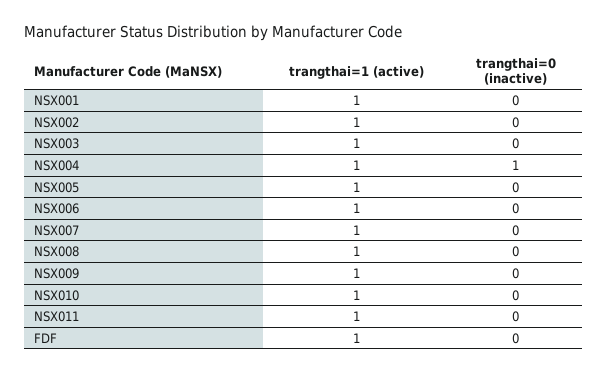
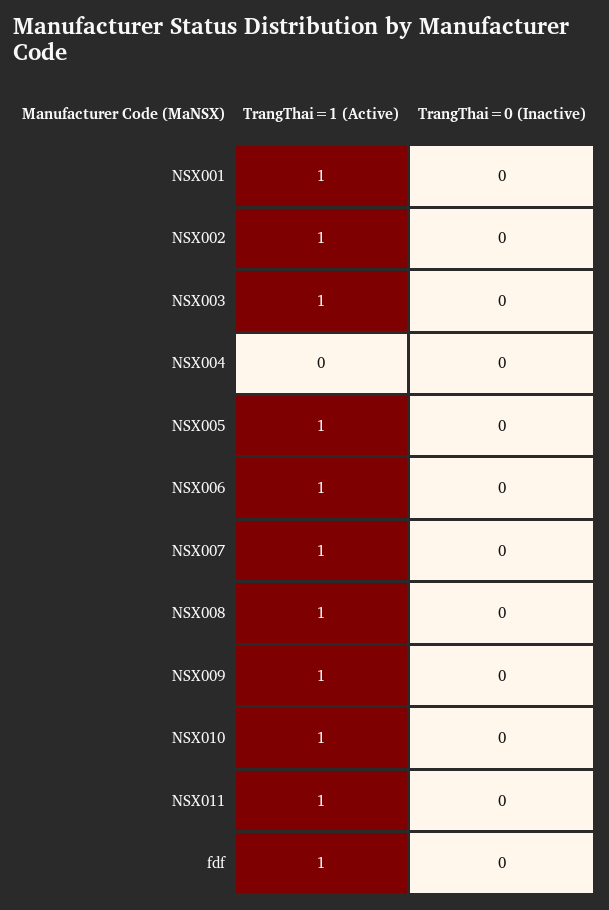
  {
    "trangthai=1 (active)": {
      "NSX001": 1,
      "NSX002": 1,
      "NSX003": 1,
-     "NSX004": 1,
+     "NSX004": 0,
      "NSX005": 1,
      "NSX006": 1,
      "NSX007": 1,
      "NSX008": 1,
      "NSX009": 1,
      "NSX010": 1,
      "NSX011": 1,
      "FDF": 1
    },
    "trangthai=0 (inactive)": {
      "NSX001": 0,
      "NSX002": 0,
      "NSX003": 0,
-     "NSX004": 1,
+     "NSX004": 0,
      "NSX005": 0,
      "NSX006": 0,
      "NSX007": 0,
      "NSX008": 0,
      "NSX009": 0,
      "NSX010": 0,
      "NSX011": 0,
      "FDF": 0
    }
  }

